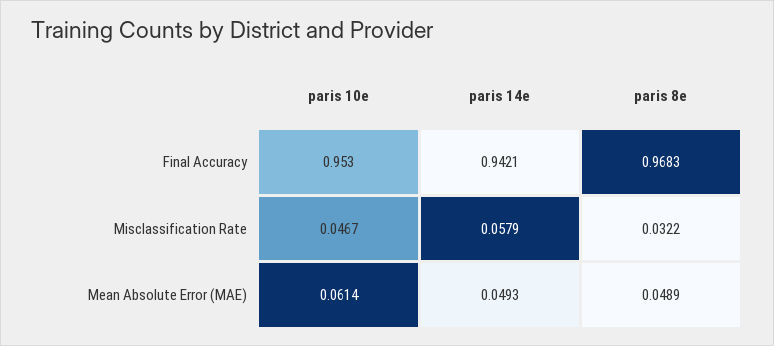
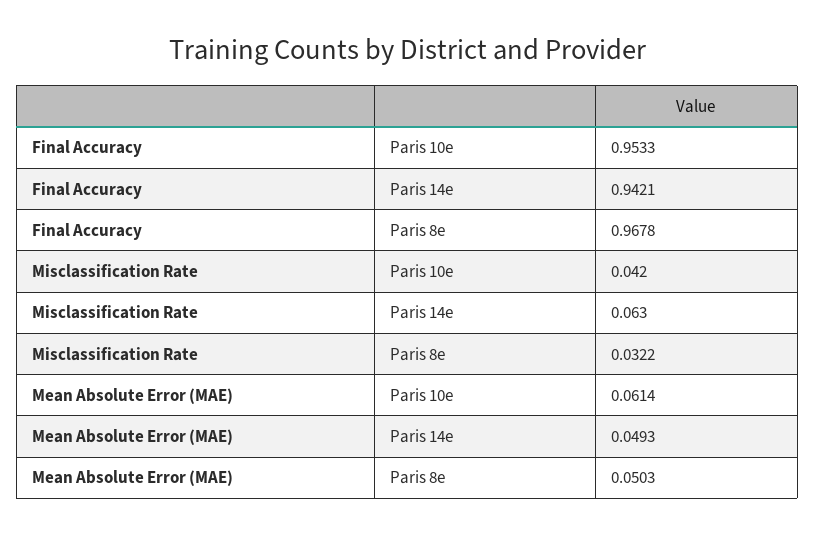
  {
    "paris 10e": {
-     "Final Accuracy": 0.953,
+     "Final Accuracy": 0.9533,
-     "Misclassification Rate": 0.0467,
+     "Misclassification Rate": 0.042,
      "Mean Absolute Error (MAE)": 0.0614
    },
    "paris 14e": {
      "Final Accuracy": 0.9421,
-     "Misclassification Rate": 0.0579,
+     "Misclassification Rate": 0.063,
      "Mean Absolute Error (MAE)": 0.0493
    },
    "paris 8e": {
-     "Final Accuracy": 0.9683,
+     "Final Accuracy": 0.9678,
      "Misclassification Rate": 0.0322,
-     "Mean Absolute Error (MAE)": 0.0489
+     "Mean Absolute Error (MAE)": 0.0503
    }
  }

